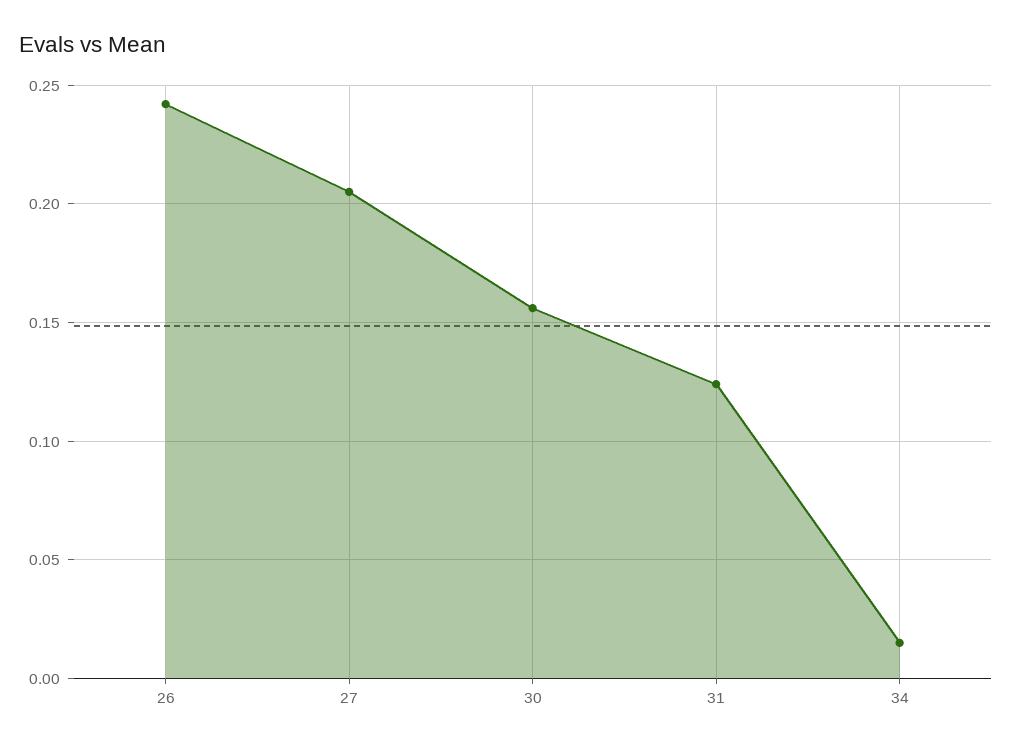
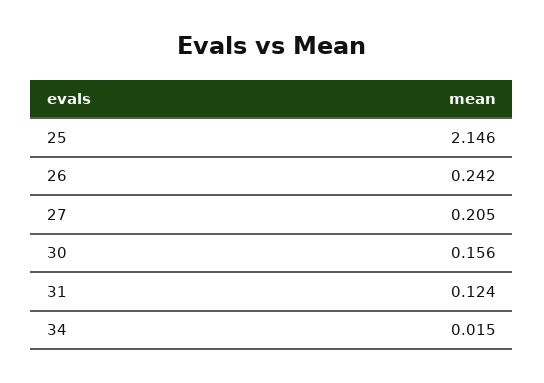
  {
    "26": 0.242,
    "27": 0.205,
    "30": 0.156,
    "31": 0.124,
-   "34": 0.015
+   "34": 0.015,
+   "25": 2.146
  }

